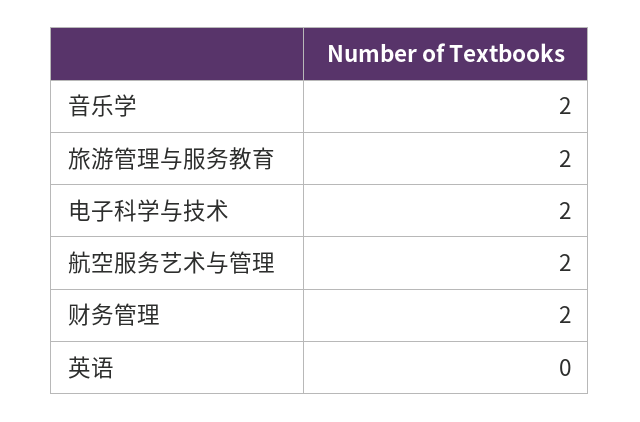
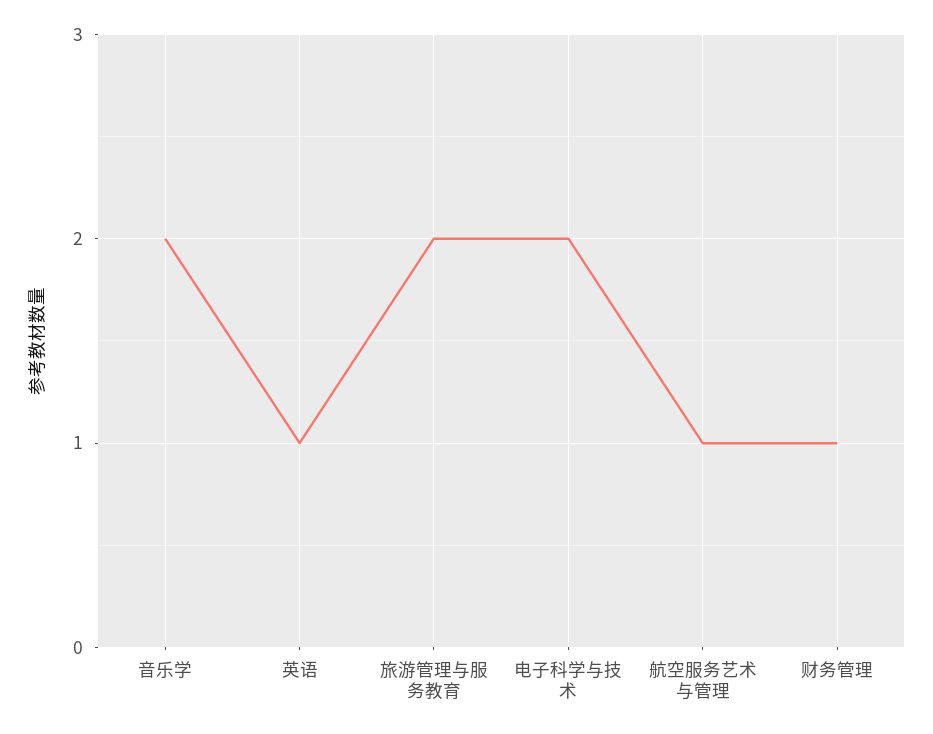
  {
    "音乐学": 2,
    "旅游管理与服务教育": 2,
    "电子科学与技术": 2,
-   "航空服务艺术与管理": 2,
+   "航空服务艺术与管理": 1,
-   "财务管理": 2,
+   "财务管理": 1,
-   "英语": 0
+   "英语": 1
  }

